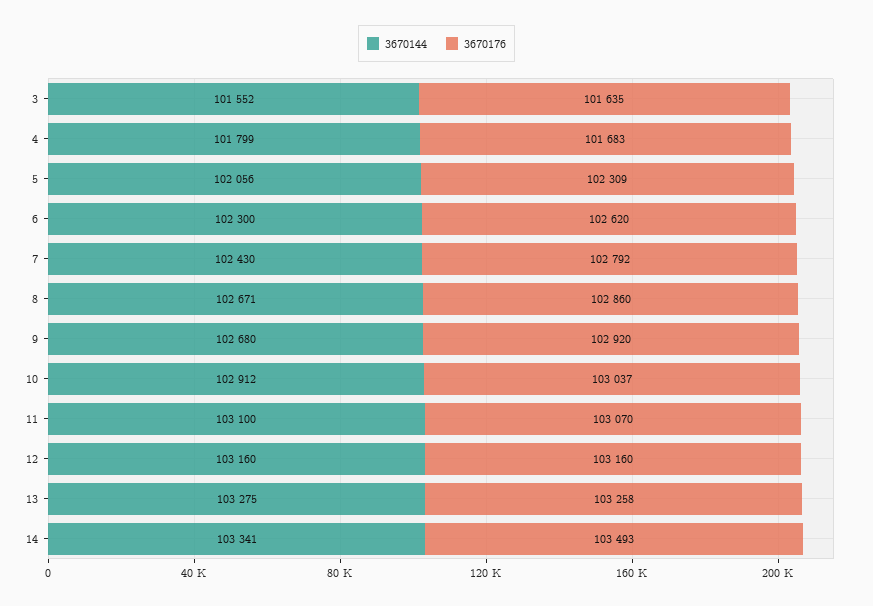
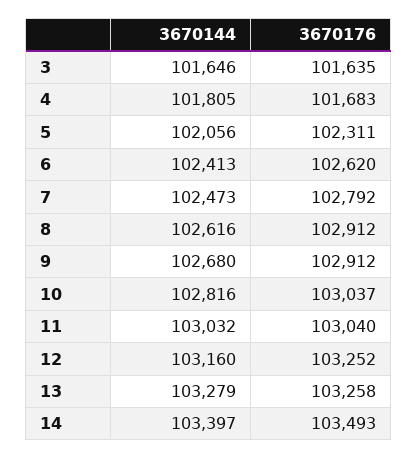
  {
    "3670144": {
-     "3": 101552,
+     "3": 101646,
-     "4": 101799,
+     "4": 101805,
      "5": 102056,
-     "6": 102300,
+     "6": 102413,
-     "7": 102430,
+     "7": 102473,
-     "8": 102671,
+     "8": 102616,
      "9": 102680,
-     "10": 102912,
+     "10": 102816,
-     "11": 103100,
+     "11": 103032,
      "12": 103160,
-     "13": 103275,
+     "13": 103279,
-     "14": 103341
+     "14": 103397
    },
    "3670176": {
      "3": 101635,
      "4": 101683,
-     "5": 102309,
+     "5": 102311,
      "6": 102620,
      "7": 102792,
-     "8": 102860,
+     "8": 102912,
-     "9": 102920,
+     "9": 102912,
      "10": 103037,
-     "11": 103070,
+     "11": 103040,
-     "12": 103160,
+     "12": 103252,
      "13": 103258,
      "14": 103493
    }
  }

